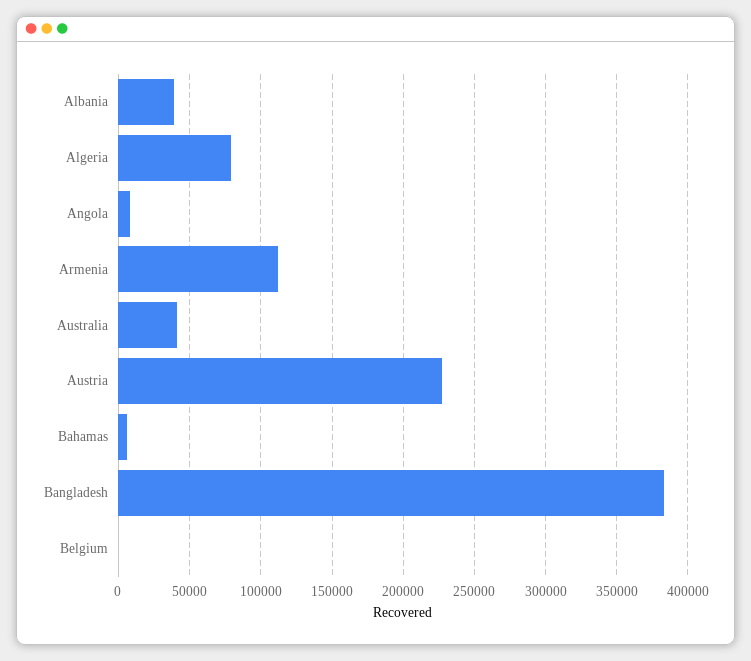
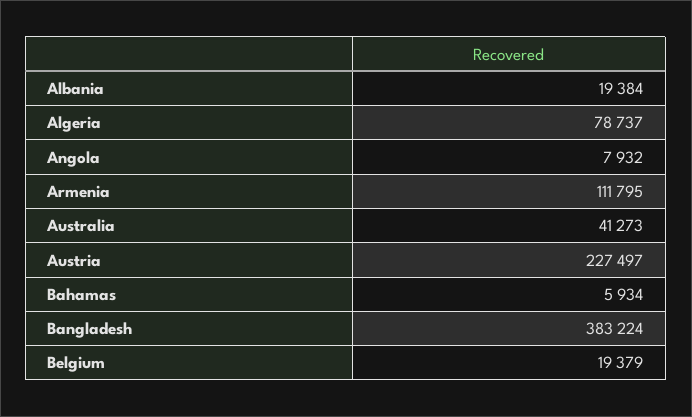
  {
-   "Albania": 40000,
+   "Albania": 19384,
    "Algeria": 78737,
    "Angola": 7932,
    "Armenia": 111795,
    "Australia": 41273,
    "Austria": 227497,
    "Bahamas": 5934,
    "Bangladesh": 383224,
-   "Belgium": 0
+   "Belgium": 19379
  }

